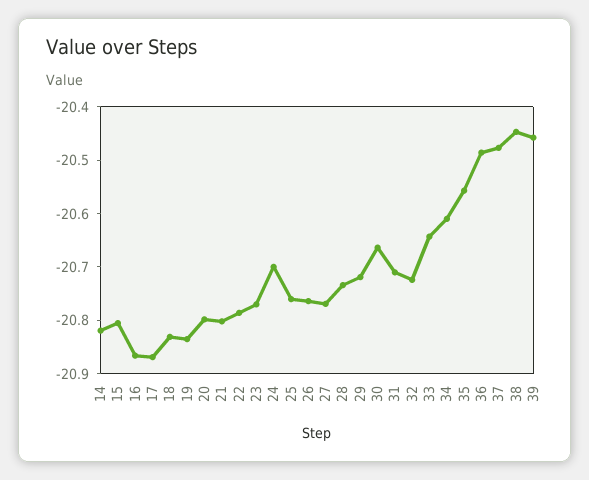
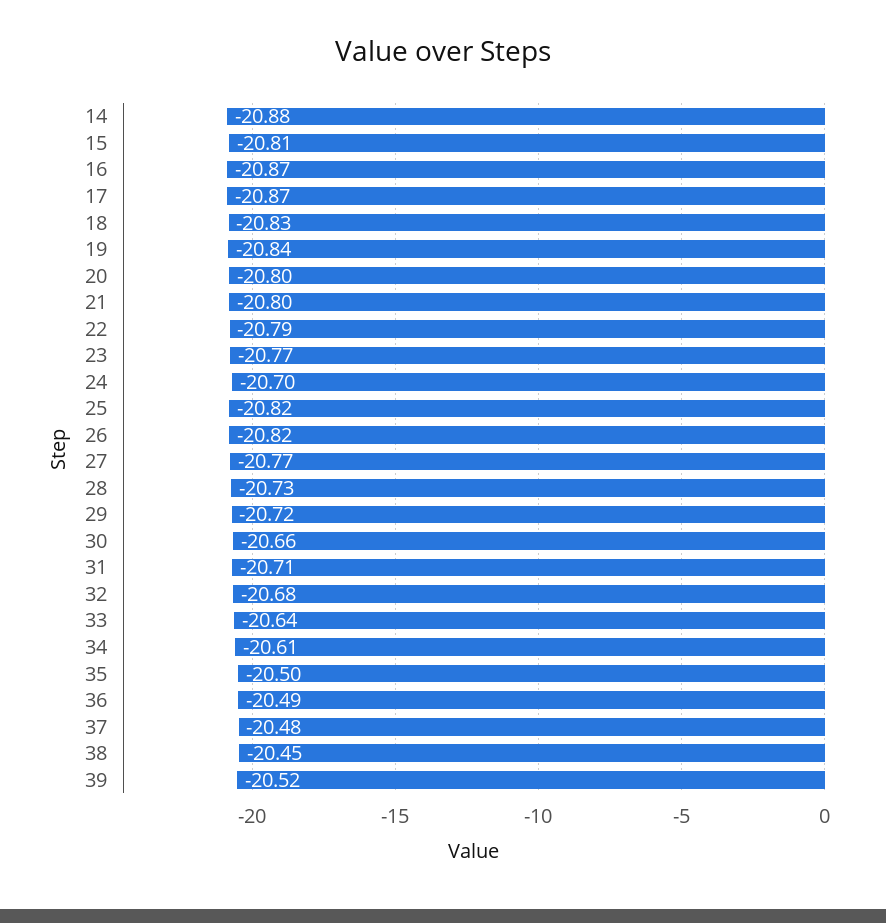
  {
-   "14": -20.82,
+   "14": -20.88,
    "15": -20.81,
    "16": -20.87,
    "17": -20.87,
    "18": -20.83,
    "19": -20.84,
    "20": -20.8,
    "21": -20.8,
    "22": -20.79,
    "23": -20.77,
    "24": -20.7,
-   "25": -20.76,
+   "25": -20.82,
-   "26": -20.76,
+   "26": -20.82,
    "27": -20.77,
    "28": -20.73,
    "29": -20.72,
    "30": -20.66,
    "31": -20.71,
-   "32": -20.72,
+   "32": -20.68,
    "33": -20.64,
    "34": -20.61,
-   "35": -20.56,
+   "35": -20.5,
    "36": -20.49,
    "37": -20.48,
    "38": -20.45,
-   "39": -20.46
+   "39": -20.52
  }

